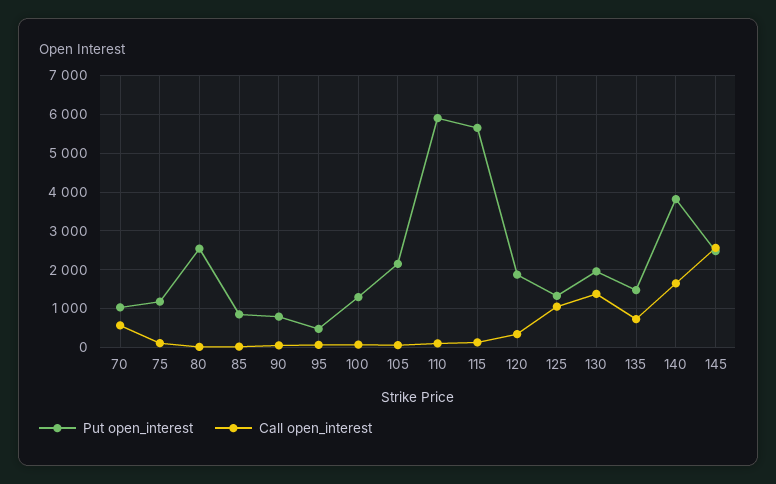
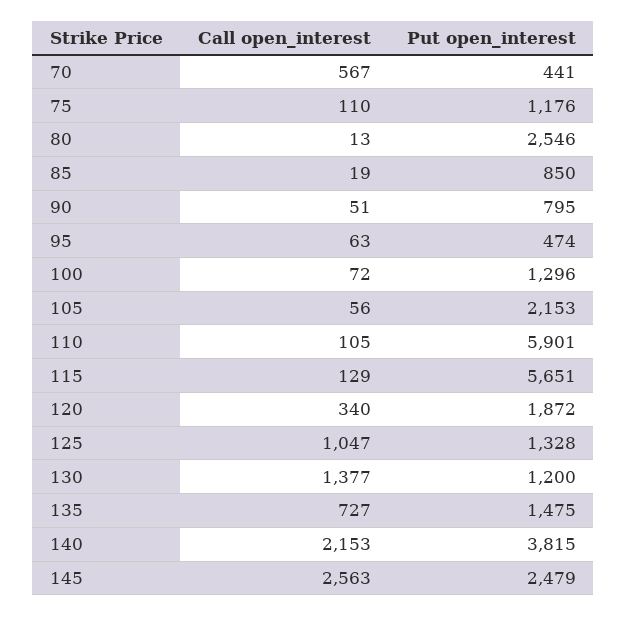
  {
    "Put open_interest": {
-     "70": 1000,
+     "70": 441,
      "75": 1176,
      "80": 2546,
      "85": 850,
      "90": 795,
      "95": 474,
      "100": 1296,
      "105": 2153,
      "110": 5901,
      "115": 5651,
      "120": 1872,
      "125": 1328,
-     "130": 2000,
+     "130": 1200,
      "135": 1475,
      "140": 3815,
      "145": 2479
    },
    "Call open_interest": {
      "70": 567,
      "75": 110,
      "80": 13,
      "85": 19,
      "90": 51,
      "95": 63,
      "100": 72,
      "105": 56,
      "110": 105,
      "115": 129,
      "120": 340,
      "125": 1047,
      "130": 1377,
      "135": 727,
-     "140": 1600,
+     "140": 2153,
      "145": 2563
    }
  }

